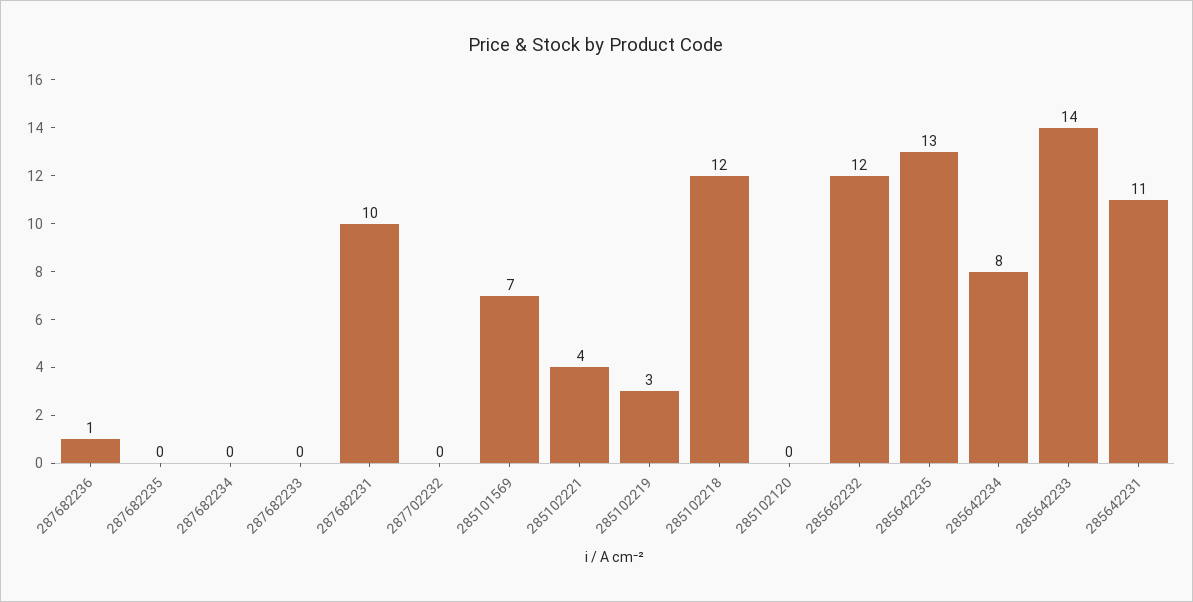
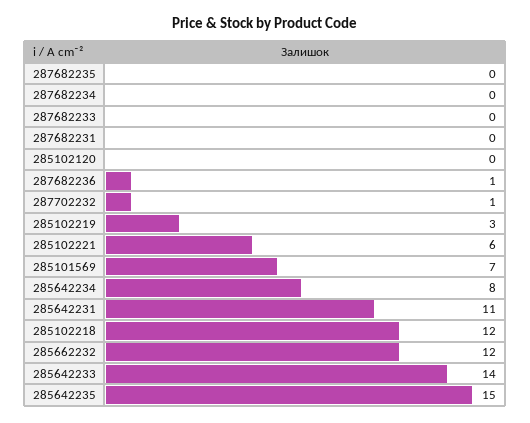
  {
    "287682236": 1,
    "287682235": 0,
    "287682234": 0,
    "287682233": 0,
-   "287682231": 10,
+   "287682231": 0,
-   "287702232": 0,
+   "287702232": 1,
    "285101569": 7,
-   "285102221": 4,
+   "285102221": 6,
    "285102219": 3,
    "285102218": 12,
    "285102120": 0,
    "285662232": 12,
-   "285642235": 13,
+   "285642235": 15,
    "285642234": 8,
    "285642233": 14,
    "285642231": 11
  }

